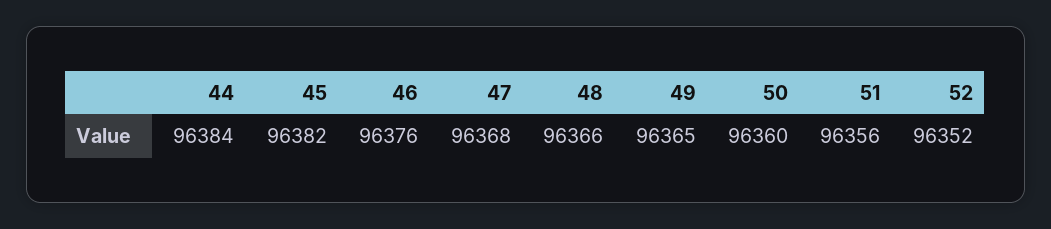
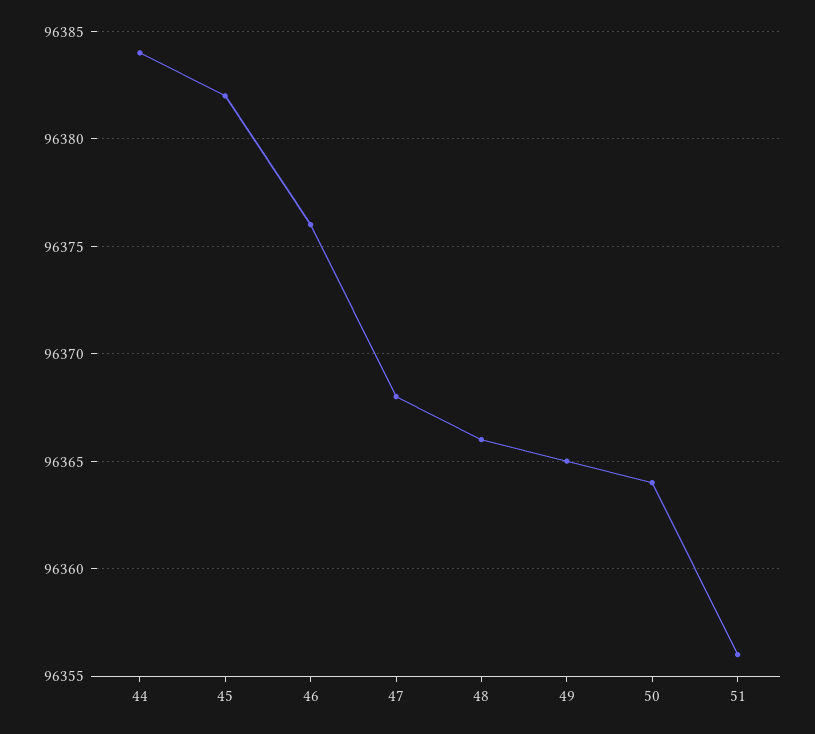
  {
    "44": 96384,
    "45": 96382,
    "46": 96376,
    "47": 96368,
    "48": 96366,
    "49": 96365,
-   "50": 96360,
+   "50": 96364,
-   "51": 96356,
+   "51": 96356
-   "52": 96352
  }

